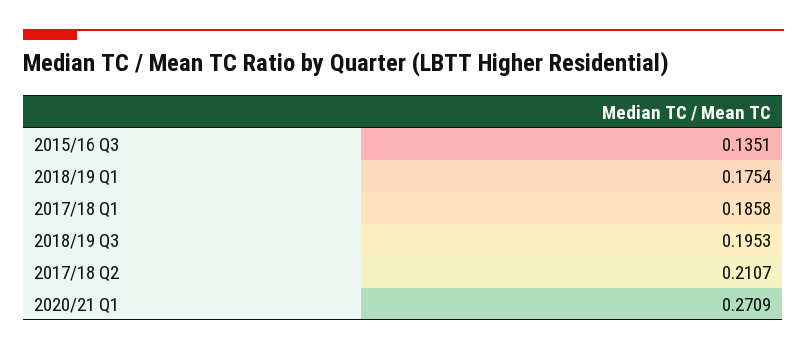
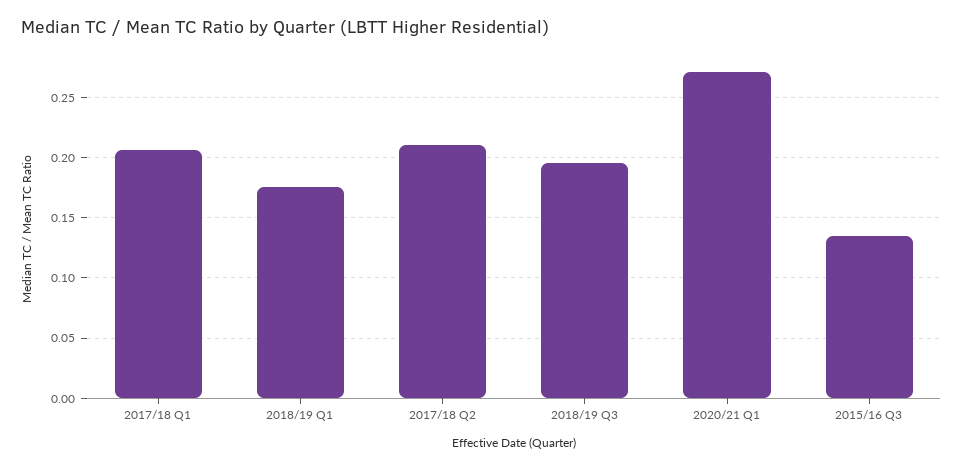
  {
    "2015/16 Q3": 0.1351,
    "2018/19 Q1": 0.1754,
-   "2017/18 Q1": 0.1858,
+   "2017/18 Q1": 0.205,
    "2018/19 Q3": 0.1953,
    "2017/18 Q2": 0.2107,
    "2020/21 Q1": 0.2709
  }

